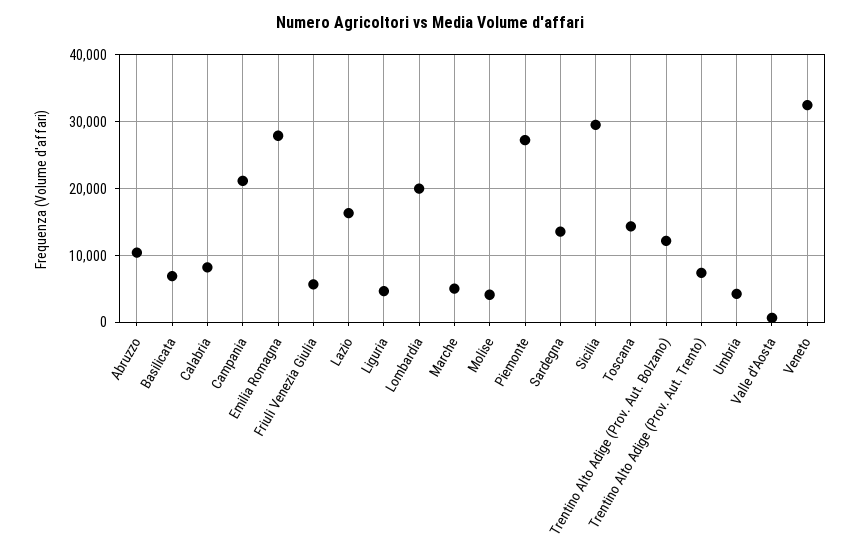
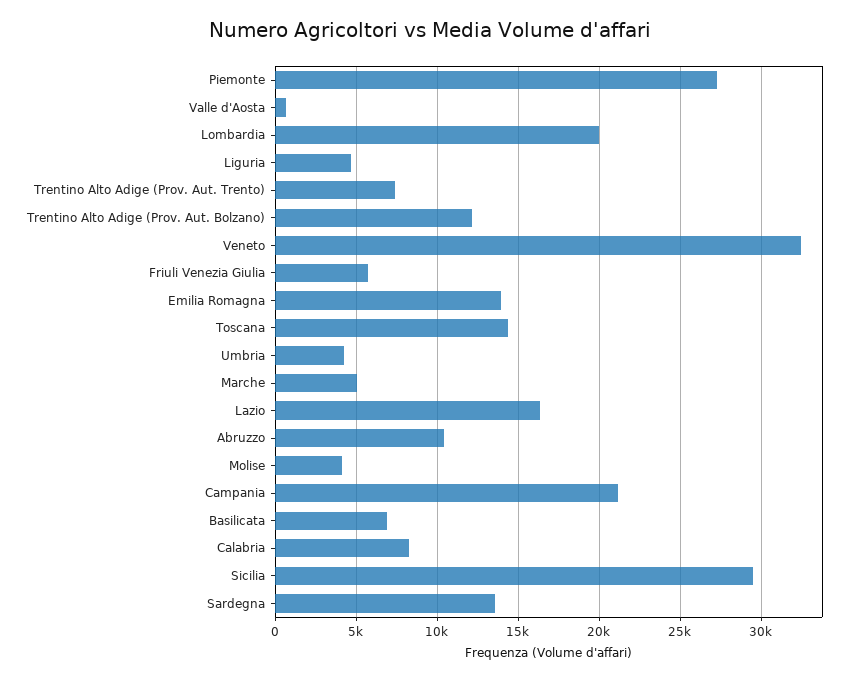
  {
    "Abruzzo": 10500,
    "Basilicata": 7000,
    "Calabria": 8000,
    "Campania": 21000,
-   "Emilia Romagna": 28000,
+   "Emilia Romagna": 14000,
    "Friuli Venezia Giulia": 5500,
    "Lazio": 16500,
    "Liguria": 4500,
    "Lombardia": 20000,
    "Marche": 5000,
    "Molise": 4000,
    "Piemonte": 27000,
    "Sardegna": 13500,
    "Sicilia": 29500,
    "Toscana": 14500,
    "Trentino Alto Adige (Prov. Aut. Bolzano)": 12000,
    "Trentino Alto Adige (Prov. Aut. Trento)": 7500,
    "Umbria": 4500,
    "Valle d'Aosta": 500,
    "Veneto": 32500
  }

